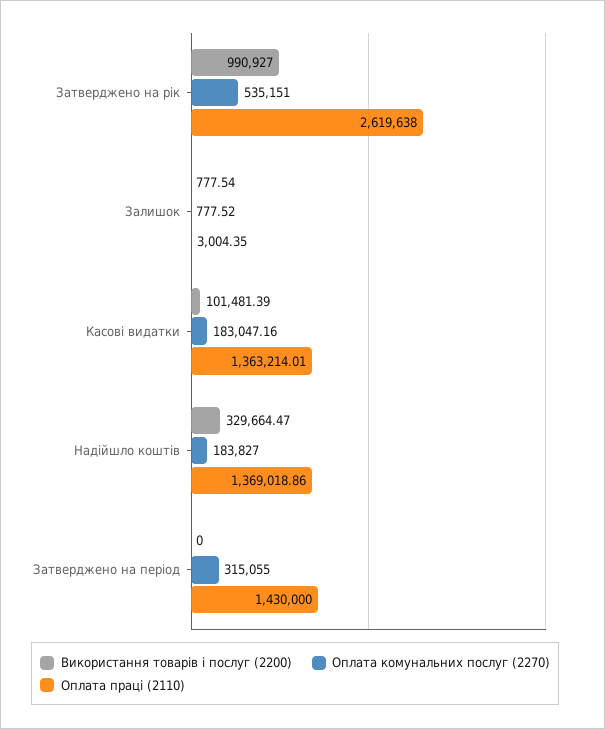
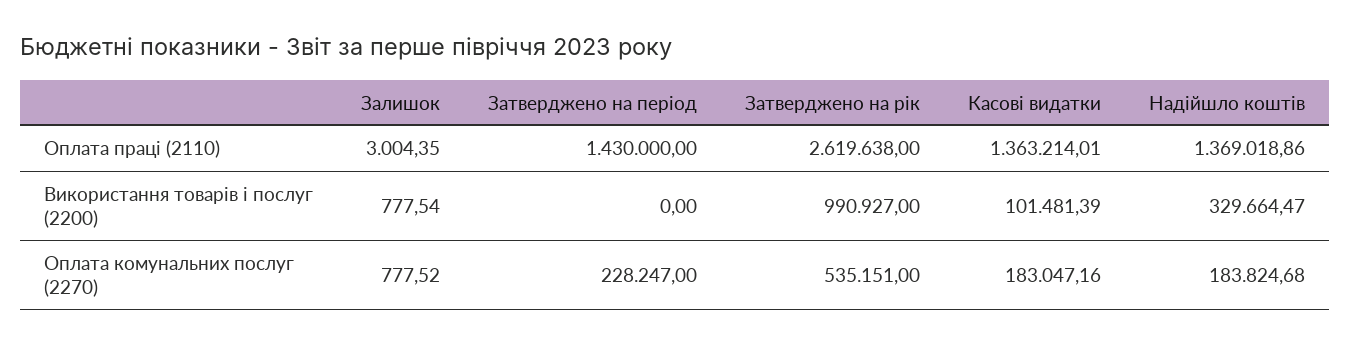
  {
    "Використання товарів і послуг (2200)": {
      "Затверджено на рік": 990927,
      "Залишок": 777.54,
      "Касові видатки": 101481.39,
      "Надійшло коштів": 329664.47,
      "Затверджено на період": 0
    },
    "Оплата комунальних послуг (2270)": {
      "Затверджено на рік": 535151,
      "Залишок": 777.52,
      "Касові видатки": 183047.16,
-     "Надійшло коштів": 183827,
+     "Надійшло коштів": 183824.68,
-     "Затверджено на період": 315055
+     "Затверджено на період": 228247
    },
    "Оплата праці (2110)": {
      "Затверджено на рік": 2619638,
      "Залишок": 3004.35,
      "Касові видатки": 1363214.01,
      "Надійшло коштів": 1369018.86,
      "Затверджено на період": 1430000
    }
  }

